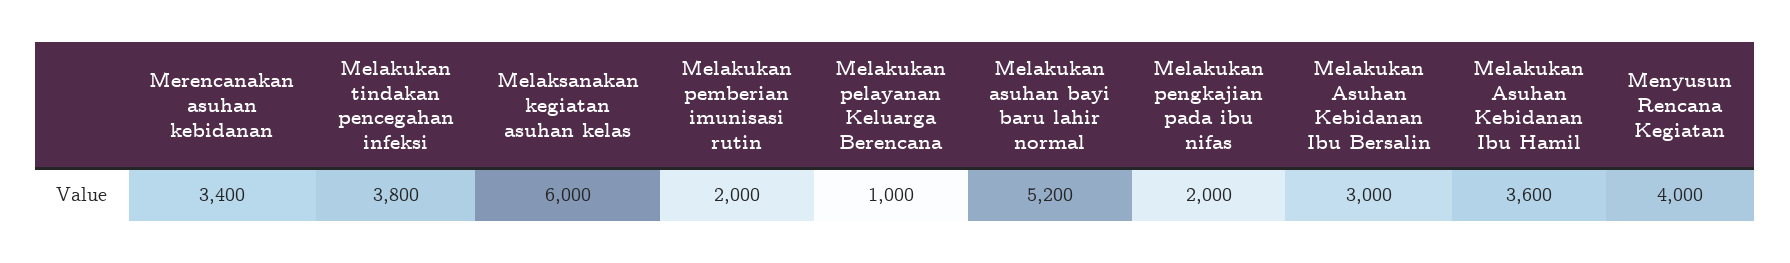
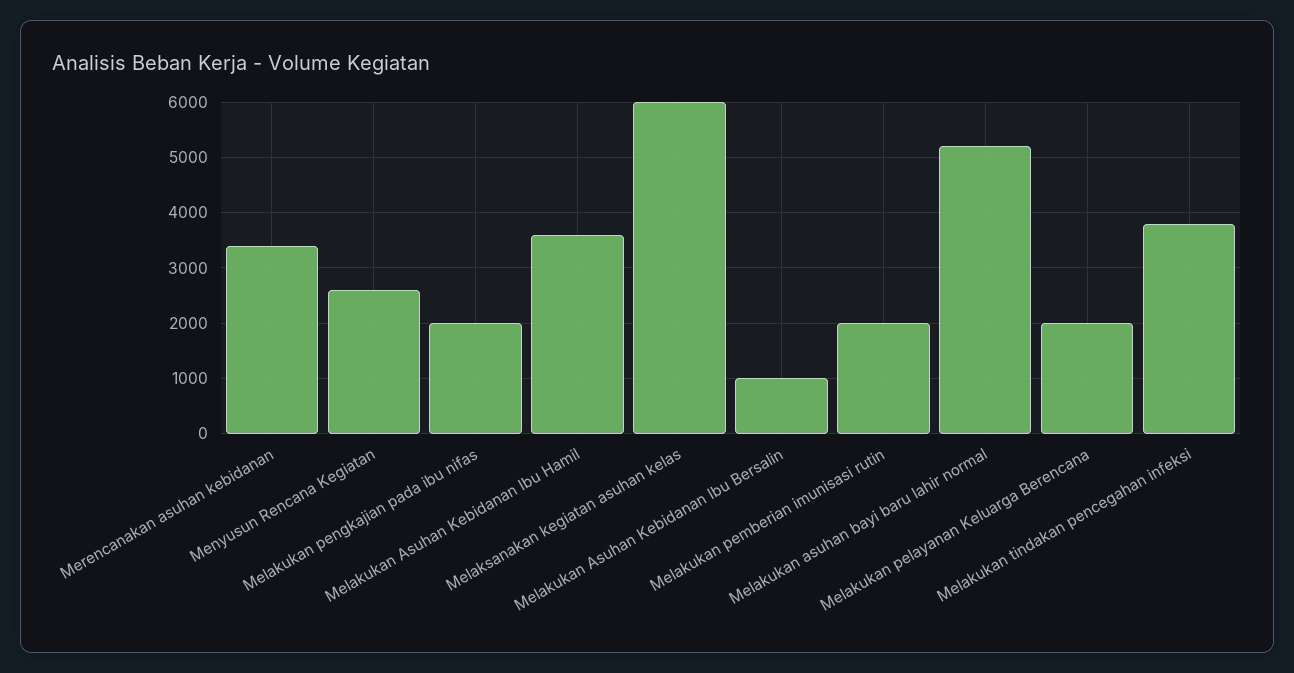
  {
    "Merencanakan asuhan kebidanan": 3400,
    "Melakukan tindakan pencegahan infeksi": 3800,
    "Melaksanakan kegiatan asuhan kelas": 6000,
    "Melakukan pemberian imunisasi rutin": 2000,
-   "Melakukan pelayanan Keluarga Berencana": 1000,
+   "Melakukan pelayanan Keluarga Berencana": 2000,
    "Melakukan asuhan bayi baru lahir normal": 5200,
    "Melakukan pengkajian pada ibu nifas": 2000,
-   "Melakukan Asuhan Kebidanan Ibu Bersalin": 3000,
+   "Melakukan Asuhan Kebidanan Ibu Bersalin": 1000,
    "Melakukan Asuhan Kebidanan Ibu Hamil": 3600,
-   "Menyusun Rencana Kegiatan": 4000
+   "Menyusun Rencana Kegiatan": 2600
  }

